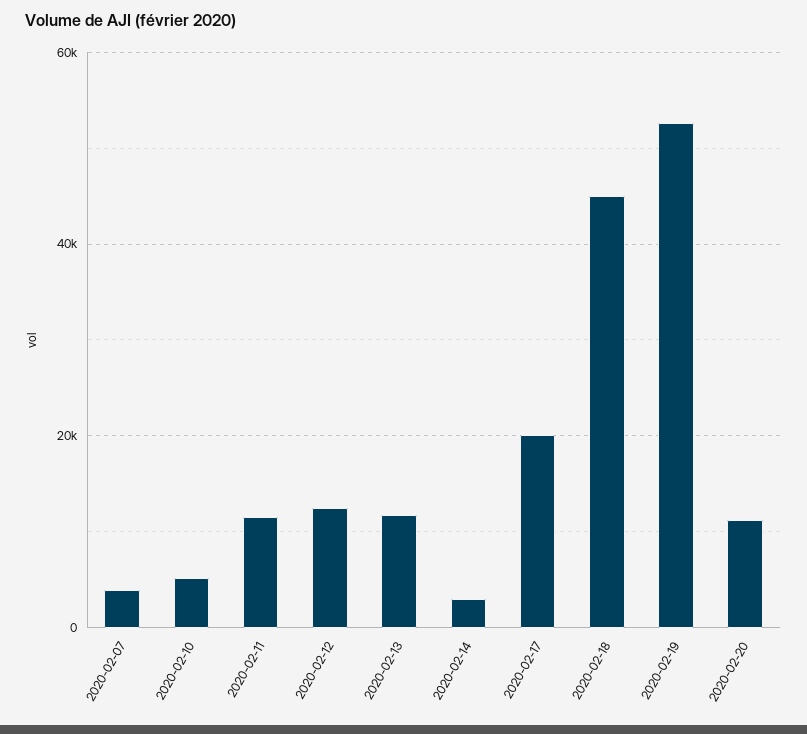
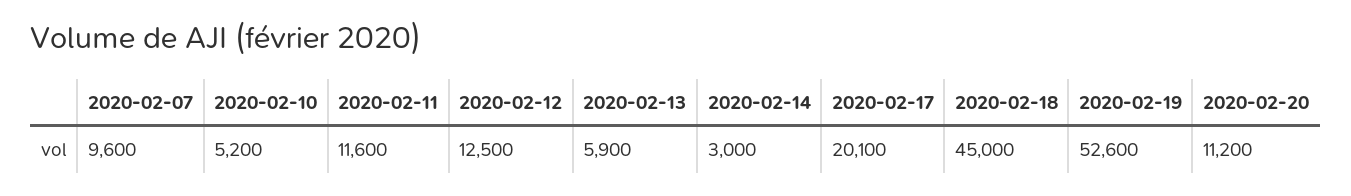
  {
-   "2020-02-07": 4000,
+   "2020-02-07": 9600,
    "2020-02-10": 5200,
    "2020-02-11": 11600,
    "2020-02-12": 12500,
-   "2020-02-13": 12000,
+   "2020-02-13": 5900,
    "2020-02-14": 3000,
    "2020-02-17": 20100,
    "2020-02-18": 45000,
    "2020-02-19": 52600,
    "2020-02-20": 11200
  }

